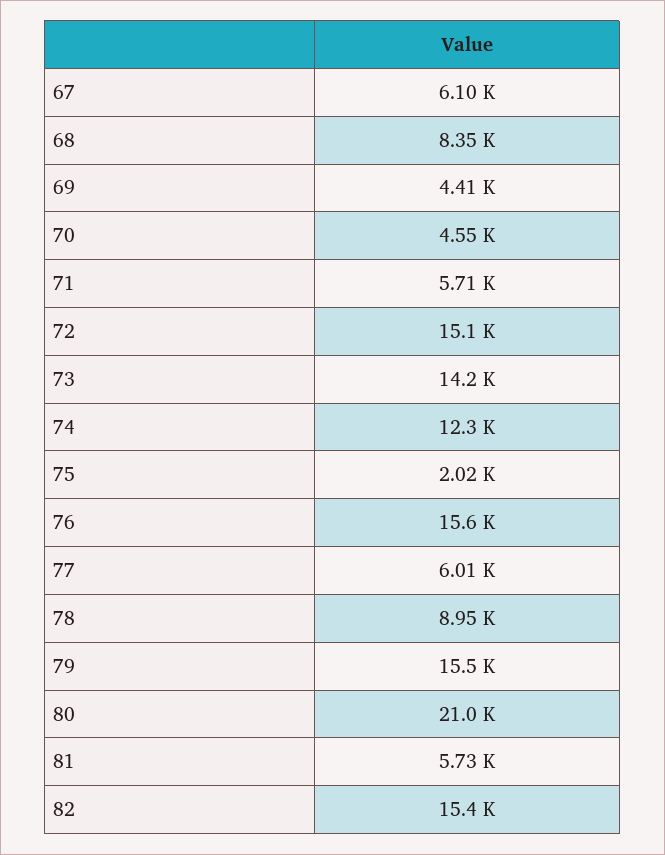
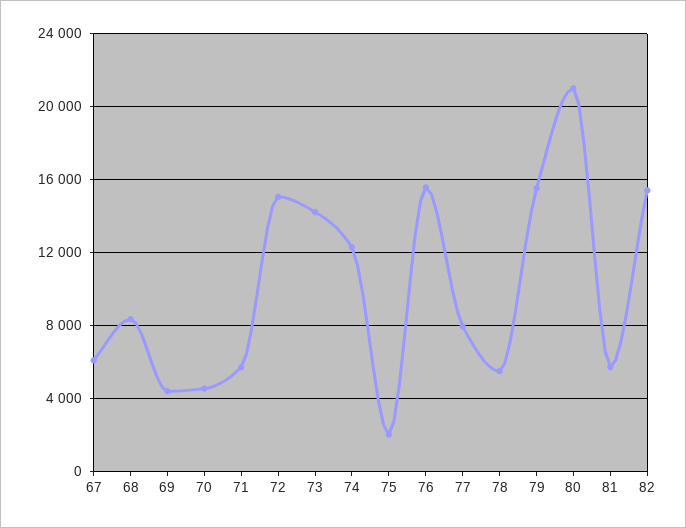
  {
    "67": 6100,
    "68": 8350,
    "69": 4410,
    "70": 4550,
    "71": 5710,
    "72": 15100,
    "73": 14200,
    "74": 12300,
    "75": 2020,
    "76": 15600,
-   "77": 6010,
+   "77": 8000,
-   "78": 8950,
+   "78": 5500,
    "79": 15500,
    "80": 21000,
    "81": 5730,
    "82": 15400
  }

